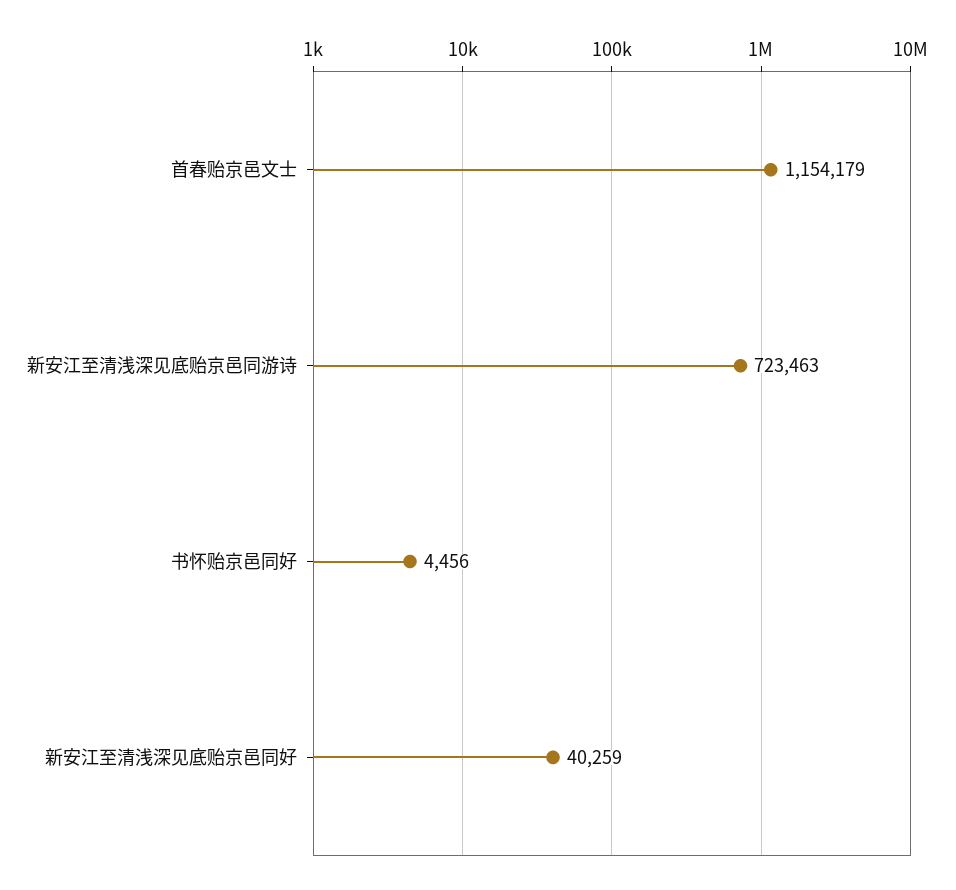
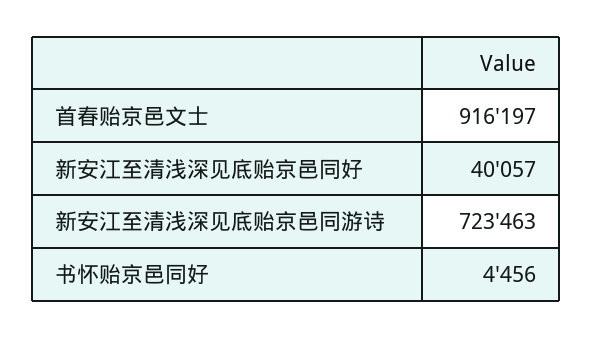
  {
-   "首春贻京邑文士": 1154179,
+   "首春贻京邑文士": 916197,
    "新安江至清浅深见底贻京邑同游诗": 723463,
    "书怀贻京邑同好": 4456,
-   "新安江至清浅深见底贻京邑同好": 40259
+   "新安江至清浅深见底贻京邑同好": 40057
  }

